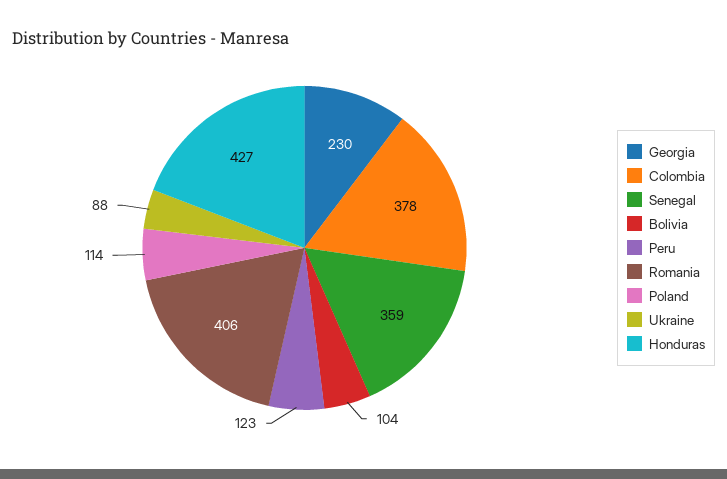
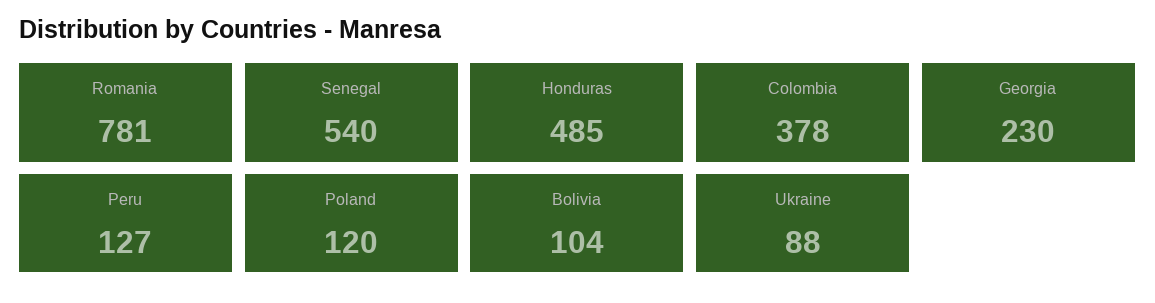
  {
    "Georgia": 230,
    "Colombia": 378,
-   "Senegal": 359,
+   "Senegal": 540,
    "Bolivia": 104,
-   "Peru": 123,
+   "Peru": 127,
-   "Romania": 406,
+   "Romania": 781,
-   "Poland": 114,
+   "Poland": 120,
    "Ukraine": 88,
-   "Honduras": 427
+   "Honduras": 485
  }

